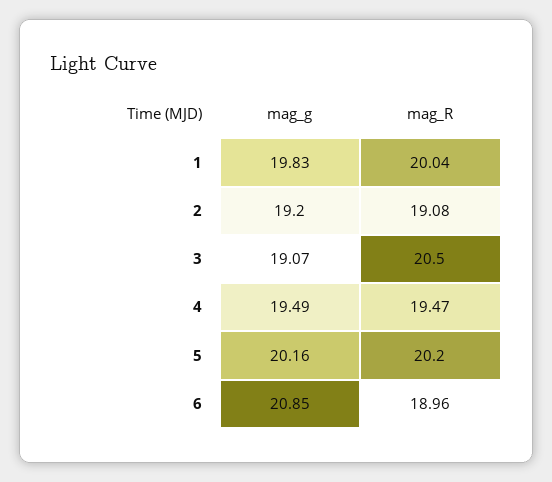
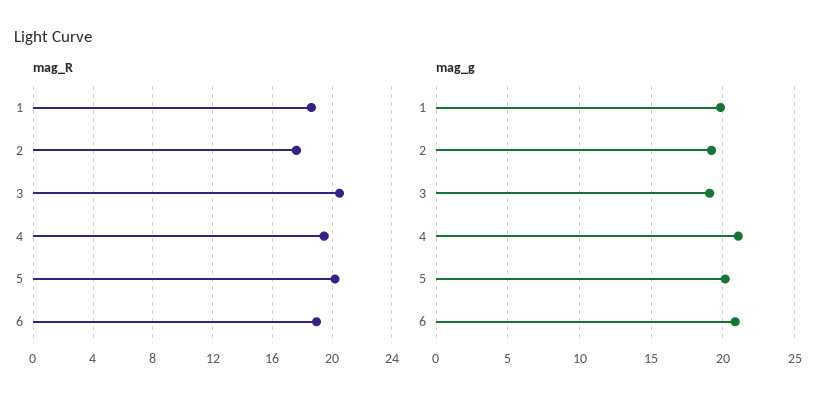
  {
    "mag_g": {
      "1": 19.83,
      "2": 19.2,
      "3": 19.07,
-     "4": 19.49,
+     "4": 21,
      "5": 20.16,
      "6": 20.85
    },
    "mag_R": {
-     "1": 20.04,
+     "1": 18.5,
-     "2": 19.08,
+     "2": 17.5,
      "3": 20.5,
      "4": 19.47,
      "5": 20.2,
      "6": 18.96
    }
  }

